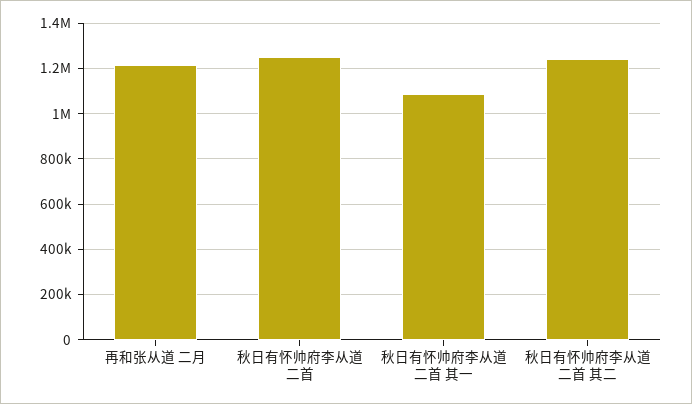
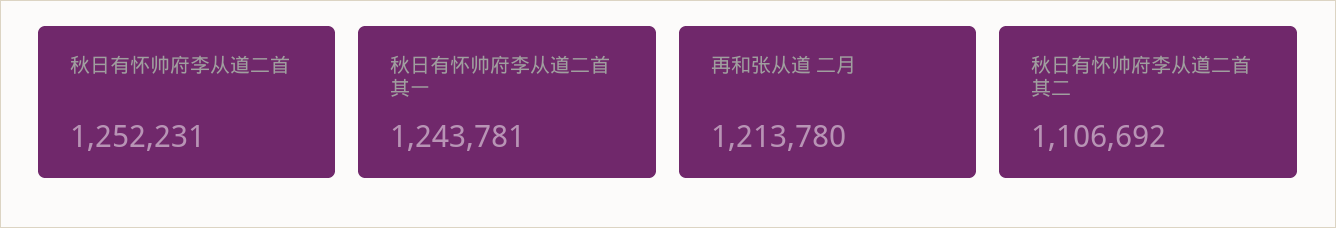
  {
    "再和张从道 二月": 1213780,
    "秋日有怀帅府李从道二首": 1252231,
-   "秋日有怀帅府李从道二首 其一": 1100000,
+   "秋日有怀帅府李从道二首 其一": 1243781,
-   "秋日有怀帅府李从道二首 其二": 1250000
+   "秋日有怀帅府李从道二首 其二": 1106692
  }

